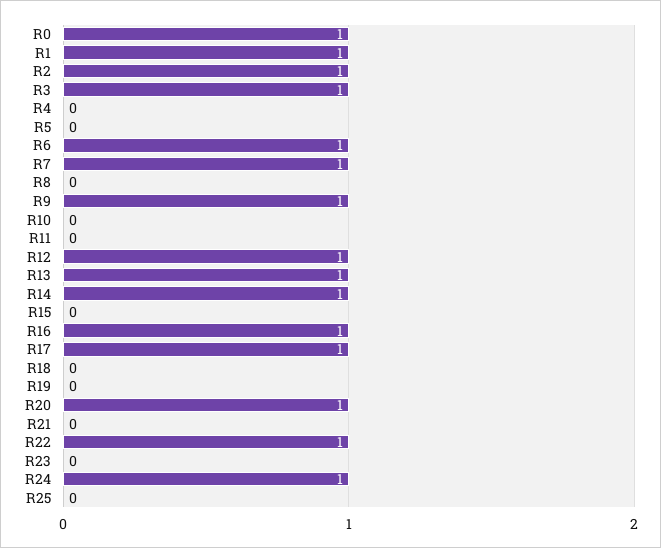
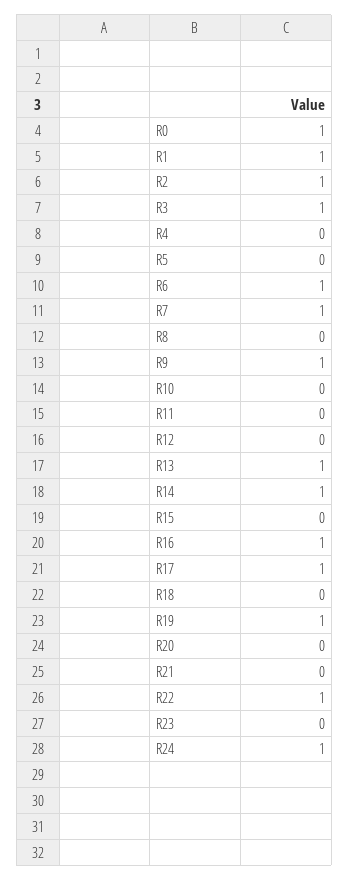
  {
    "R0": 1,
    "R1": 1,
    "R2": 1,
    "R3": 1,
    "R4": 0,
    "R5": 0,
    "R6": 1,
    "R7": 1,
    "R8": 0,
    "R9": 1,
    "R10": 0,
    "R11": 0,
-   "R12": 1,
+   "R12": 0,
    "R13": 1,
    "R14": 1,
    "R15": 0,
    "R16": 1,
    "R17": 1,
    "R18": 0,
-   "R19": 0,
+   "R19": 1,
-   "R20": 1,
+   "R20": 0,
    "R21": 0,
    "R22": 1,
    "R23": 0,
-   "R24": 1,
+   "R24": 1
-   "R25": 0
  }

